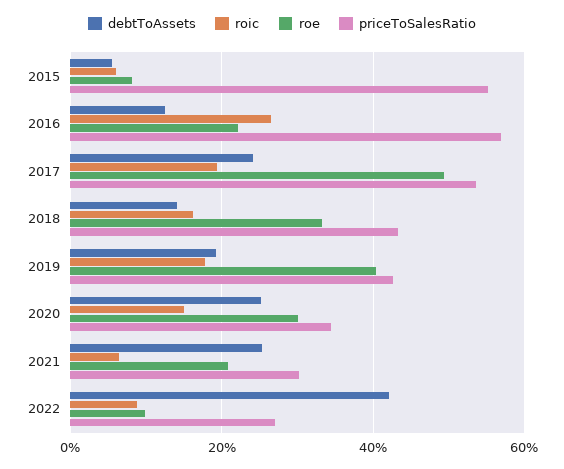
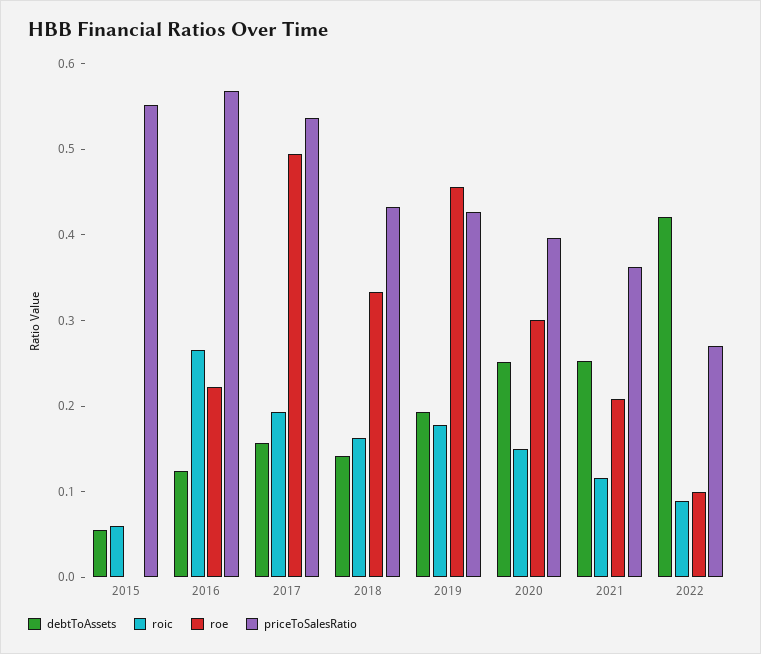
  {
    "debtToAssets": {
      "2015": 0.06,
      "2016": 0.12,
-     "2017": 0.24,
+     "2017": 0.16,
      "2018": 0.14,
      "2019": 0.2,
      "2020": 0.26,
      "2021": 0.26,
      "2022": 0.42
    },
    "roic": {
      "2015": 0.06,
      "2016": 0.26,
      "2017": 0.2,
      "2018": 0.16,
      "2019": 0.18,
      "2020": 0.14,
-     "2021": 0.06,
+     "2021": 0.12,
      "2022": 0.08
    },
    "roe": {
-     "2015": 0.08,
+     "2015": 0,
      "2016": 0.22,
      "2017": 0.5,
      "2018": 0.34,
-     "2019": 0.4,
+     "2019": 0.46,
      "2020": 0.3,
      "2021": 0.2,
      "2022": 0.1
    },
    "priceToSalesRatio": {
      "2015": 0.56,
      "2016": 0.56,
      "2017": 0.54,
      "2018": 0.44,
      "2019": 0.42,
-     "2020": 0.34,
+     "2020": 0.4,
-     "2021": 0.3,
+     "2021": 0.36,
      "2022": 0.28
    }
  }

